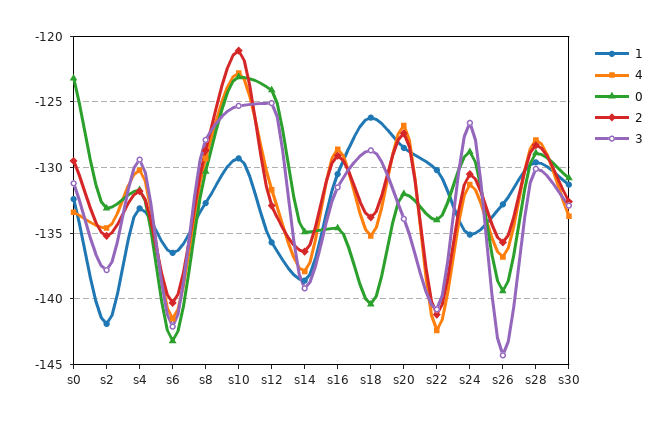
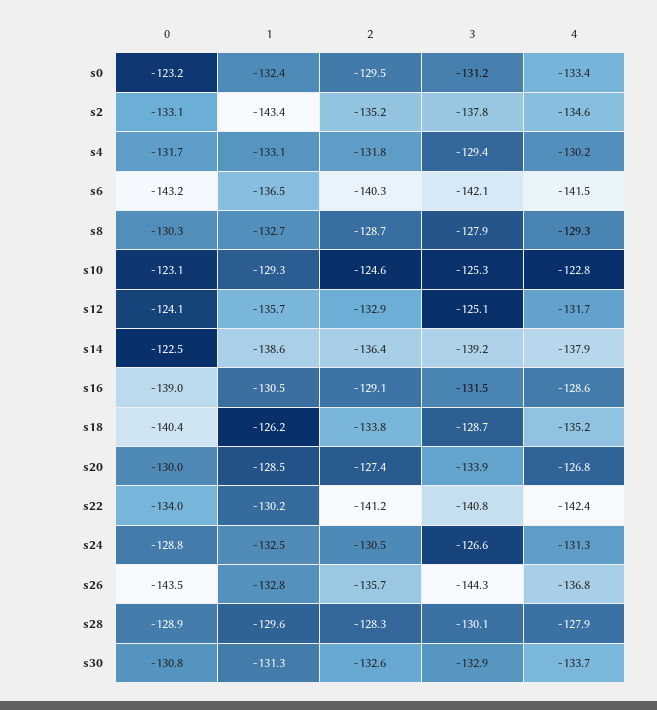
  {
    "1": {
      "s0": -132.4,
-     "s2": -142,
+     "s2": -143.4,
      "s4": -133.1,
      "s6": -136.5,
      "s8": -132.7,
      "s10": -129.3,
      "s12": -135.7,
      "s14": -138.6,
      "s16": -130.5,
      "s18": -126.2,
      "s20": -128.5,
      "s22": -130.2,
-     "s24": -135,
+     "s24": -132.5,
      "s26": -132.8,
      "s28": -129.6,
      "s30": -131.3
    },
    "4": {
      "s0": -133.4,
      "s2": -134.6,
      "s4": -130.2,
      "s6": -141.5,
      "s8": -129.3,
      "s10": -122.8,
      "s12": -131.7,
      "s14": -137.9,
      "s16": -128.6,
      "s18": -135.2,
      "s20": -126.8,
      "s22": -142.4,
      "s24": -131.3,
      "s26": -136.8,
      "s28": -127.9,
      "s30": -133.7
    },
    "0": {
      "s0": -123.2,
      "s2": -133.1,
      "s4": -131.7,
      "s6": -143.2,
      "s8": -130.3,
      "s10": -123.1,
      "s12": -124.1,
-     "s14": -135,
+     "s14": -122.5,
-     "s16": -134.5,
+     "s16": -139,
      "s18": -140.4,
-     "s20": -132,
+     "s20": -130,
      "s22": -134,
      "s24": -128.8,
-     "s26": -139.5,
+     "s26": -143.5,
      "s28": -128.9,
      "s30": -130.8
    },
    "2": {
      "s0": -129.5,
      "s2": -135.2,
      "s4": -131.8,
      "s6": -140.3,
      "s8": -128.7,
-     "s10": -121,
+     "s10": -124.6,
      "s12": -132.9,
      "s14": -136.4,
      "s16": -129.1,
      "s18": -133.8,
      "s20": -127.4,
      "s22": -141.2,
      "s24": -130.5,
      "s26": -135.7,
      "s28": -128.3,
      "s30": -132.6
    },
    "3": {
      "s0": -131.2,
      "s2": -137.8,
      "s4": -129.4,
      "s6": -142.1,
      "s8": -127.9,
      "s10": -125.3,
      "s12": -125.1,
      "s14": -139.2,
      "s16": -131.5,
      "s18": -128.7,
      "s20": -133.9,
      "s22": -140.8,
      "s24": -126.6,
      "s26": -144.3,
      "s28": -130.1,
      "s30": -132.9
    }
  }

